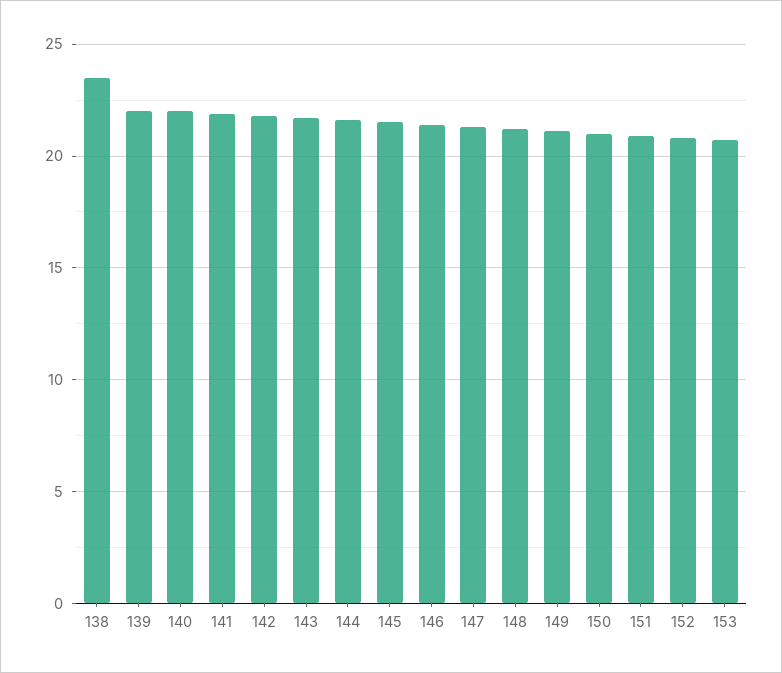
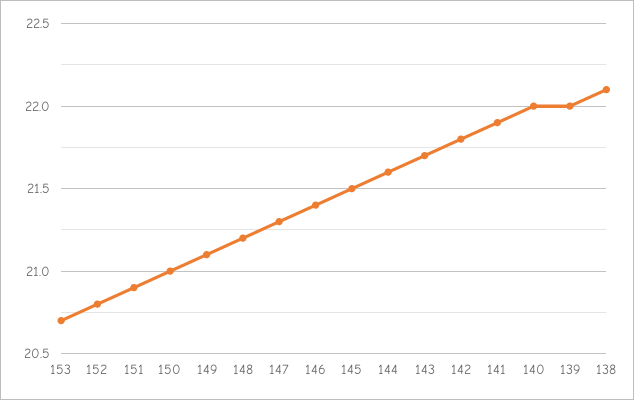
  {
-   "138": 23.5,
+   "138": 22.1,
    "139": 22,
    "140": 22,
    "141": 21.9,
    "142": 21.8,
    "143": 21.7,
    "144": 21.6,
    "145": 21.5,
    "146": 21.4,
    "147": 21.3,
    "148": 21.2,
    "149": 21.1,
    "150": 21,
    "151": 20.9,
    "152": 20.8,
    "153": 20.7
  }

